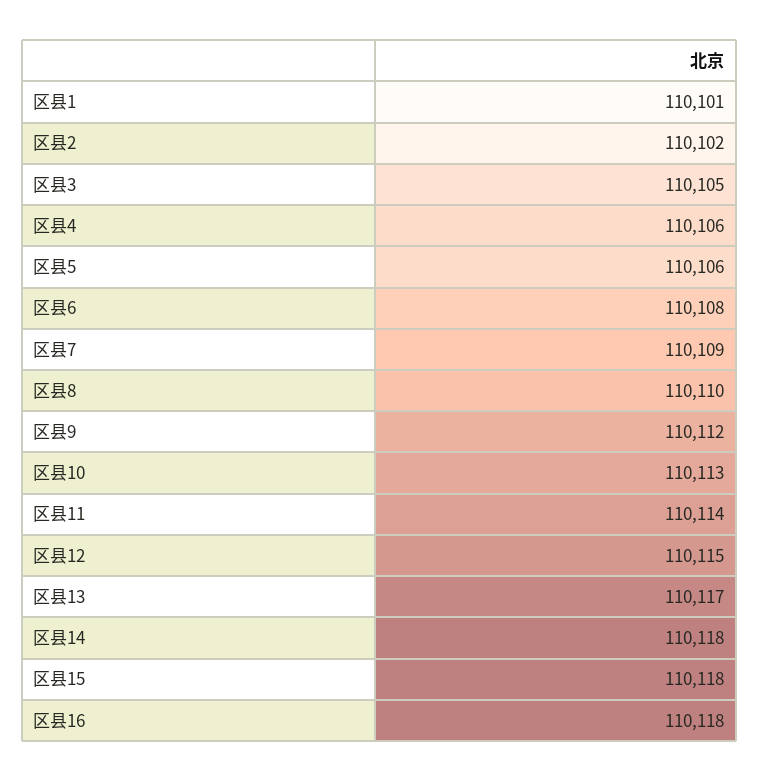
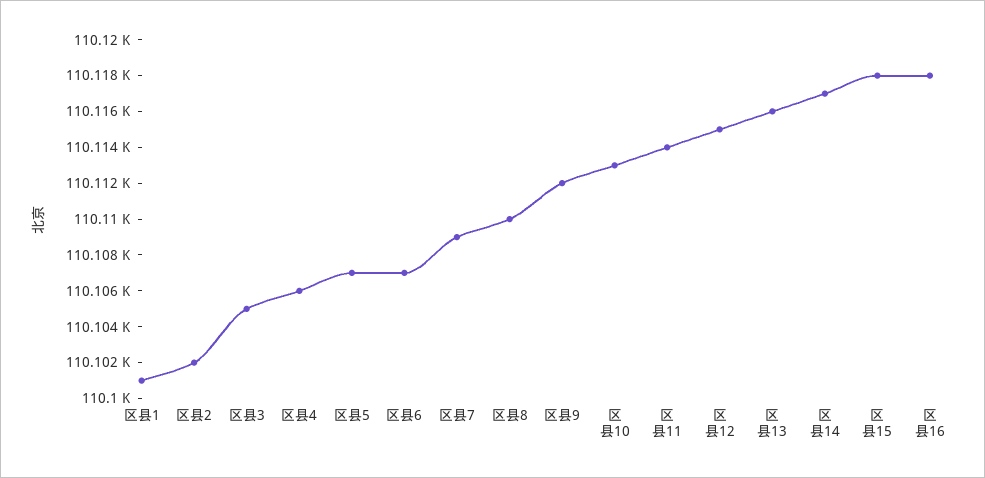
  {
    "区县1": 110101,
    "区县2": 110102,
    "区县3": 110105,
    "区县4": 110106,
-   "区县5": 110106,
+   "区县5": 110107,
-   "区县6": 110108,
+   "区县6": 110107,
    "区县7": 110109,
    "区县8": 110110,
    "区县9": 110112,
    "区县10": 110113,
    "区县11": 110114,
    "区县12": 110115,
-   "区县13": 110117,
+   "区县13": 110116,
-   "区县14": 110118,
+   "区县14": 110117,
    "区县15": 110118,
    "区县16": 110118
  }

